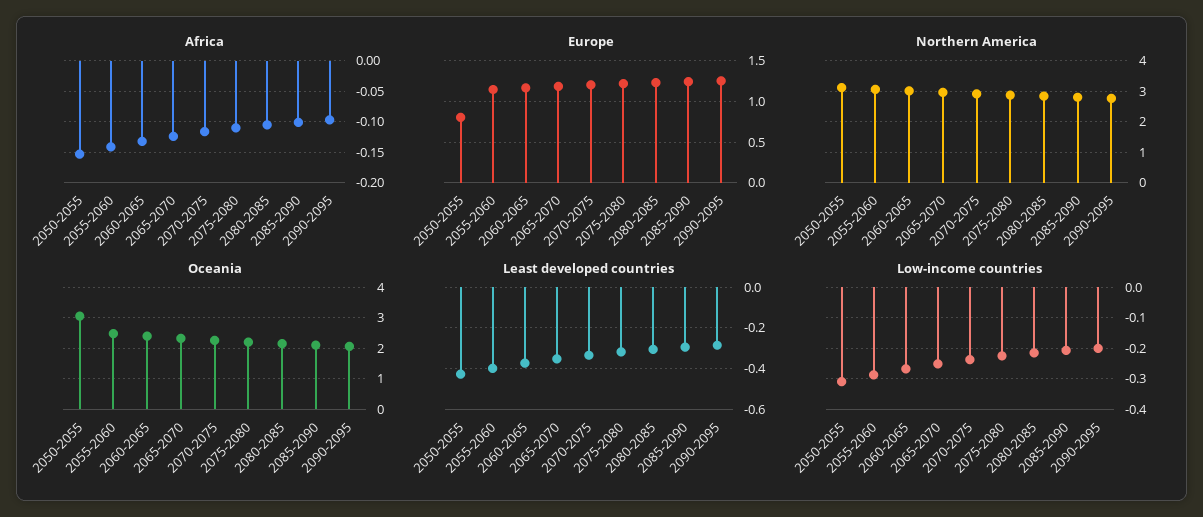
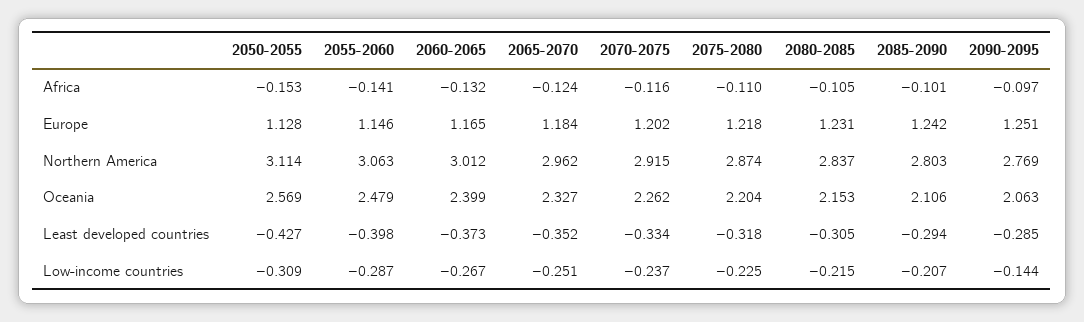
  {
    "Africa": {
      "2050-2055": -0.153,
      "2055-2060": -0.141,
      "2060-2065": -0.132,
      "2065-2070": -0.124,
      "2070-2075": -0.116,
      "2075-2080": -0.11,
      "2080-2085": -0.105,
      "2085-2090": -0.101,
      "2090-2095": -0.097
    },
    "Europe": {
-     "2050-2055": 0.8,
+     "2050-2055": 1.128,
      "2055-2060": 1.146,
      "2060-2065": 1.165,
      "2065-2070": 1.184,
      "2070-2075": 1.202,
      "2075-2080": 1.218,
      "2080-2085": 1.231,
      "2085-2090": 1.242,
      "2090-2095": 1.251
    },
    "Northern America": {
      "2050-2055": 3.114,
      "2055-2060": 3.063,
      "2060-2065": 3.012,
      "2065-2070": 2.962,
      "2070-2075": 2.915,
      "2075-2080": 2.874,
      "2080-2085": 2.837,
      "2085-2090": 2.803,
      "2090-2095": 2.769
    },
    "Oceania": {
-     "2050-2055": 3,
+     "2050-2055": 2.569,
      "2055-2060": 2.479,
      "2060-2065": 2.399,
      "2065-2070": 2.327,
      "2070-2075": 2.262,
      "2075-2080": 2.204,
      "2080-2085": 2.153,
      "2085-2090": 2.106,
      "2090-2095": 2.063
    },
    "Least developed countries": {
      "2050-2055": -0.427,
      "2055-2060": -0.398,
      "2060-2065": -0.373,
      "2065-2070": -0.352,
      "2070-2075": -0.334,
      "2075-2080": -0.318,
      "2080-2085": -0.305,
      "2085-2090": -0.294,
      "2090-2095": -0.285
    },
    "Low-income countries": {
      "2050-2055": -0.309,
      "2055-2060": -0.287,
      "2060-2065": -0.267,
      "2065-2070": -0.251,
      "2070-2075": -0.237,
      "2075-2080": -0.225,
      "2080-2085": -0.215,
      "2085-2090": -0.207,
-     "2090-2095": -0.2
+     "2090-2095": -0.144
    }
  }

